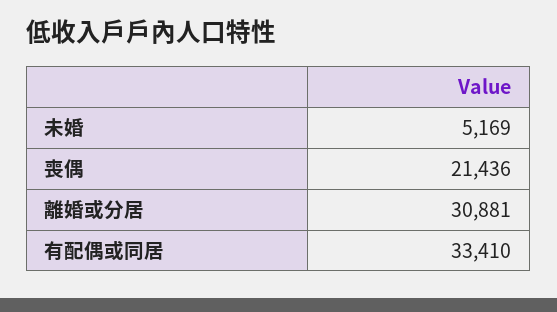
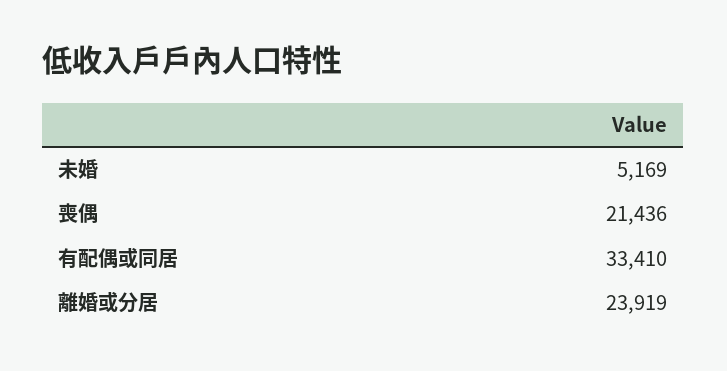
  {
    "未婚": 5169,
    "喪偶": 21436,
-   "離婚或分居": 30881,
+   "離婚或分居": 23919,
    "有配偶或同居": 33410
  }

